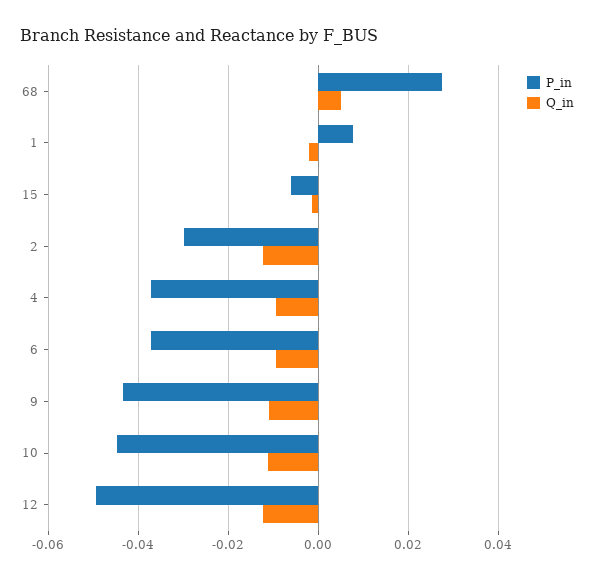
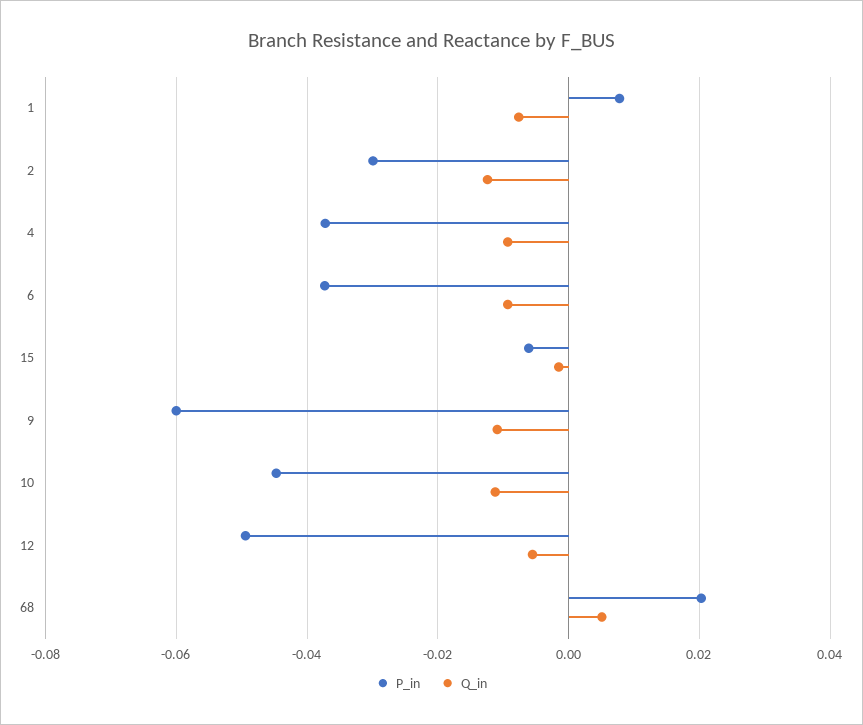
  {
    "P_in": {
-     "68": 0.028,
+     "68": 0.02,
      "1": 0.008,
      "15": -0.006,
      "2": -0.03,
      "4": -0.038,
      "6": -0.038,
-     "9": -0.044,
+     "9": -0.06,
      "10": -0.044,
      "12": -0.05
    },
    "Q_in": {
      "68": 0.006,
-     "1": -0.002,
+     "1": -0.008,
      "15": -0.002,
      "2": -0.012,
      "4": -0.01,
      "6": -0.01,
      "9": -0.01,
      "10": -0.012,
-     "12": -0.012
+     "12": -0.006
    }
  }

